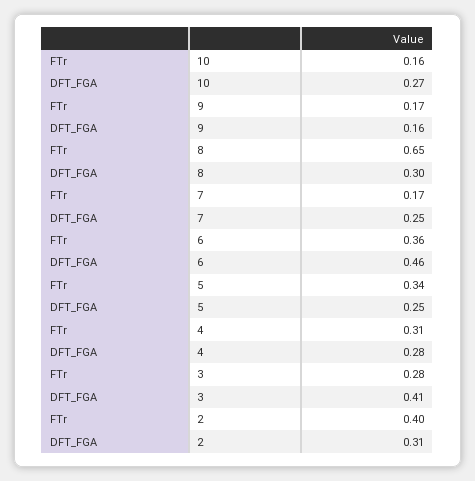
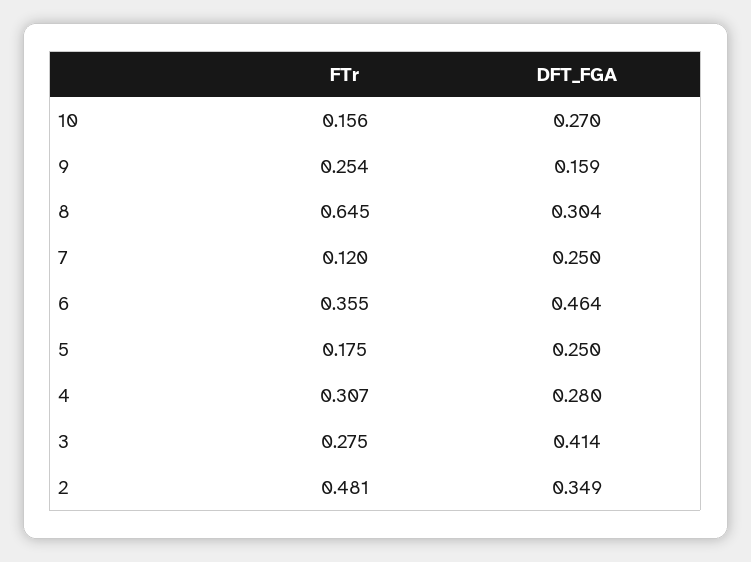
  {
    "FTr": {
      "10": 0.156,
-     "9": 0.17,
+     "9": 0.254,
      "8": 0.645,
-     "7": 0.17,
+     "7": 0.12,
      "6": 0.355,
-     "5": 0.34,
+     "5": 0.175,
      "4": 0.307,
      "3": 0.275,
-     "2": 0.4
+     "2": 0.481
    },
    "DFT_FGA": {
      "10": 0.27,
      "9": 0.159,
      "8": 0.304,
      "7": 0.25,
      "6": 0.464,
      "5": 0.25,
      "4": 0.28,
      "3": 0.414,
-     "2": 0.31
+     "2": 0.349
    }
  }

